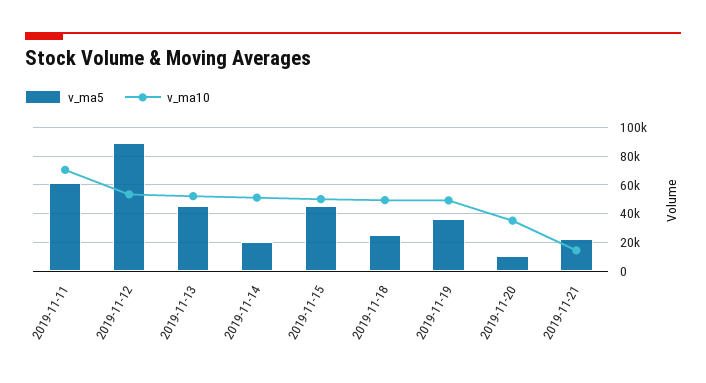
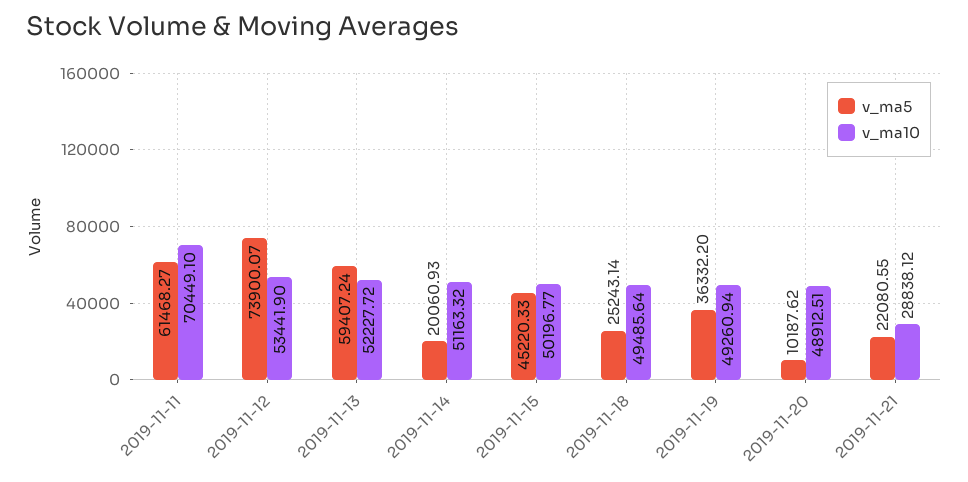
  {
    "v_ma5": {
      "2019-11-11": 61468.27,
-     "2019-11-12": 90000,
+     "2019-11-12": 73900.07,
-     "2019-11-13": 45000,
+     "2019-11-13": 59407.24,
      "2019-11-14": 20060.93,
      "2019-11-15": 45220.33,
      "2019-11-18": 25243.14,
      "2019-11-19": 36332.2,
      "2019-11-20": 10187.62,
      "2019-11-21": 22080.55
    },
    "v_ma10": {
      "2019-11-11": 70449.1,
      "2019-11-12": 53441.9,
      "2019-11-13": 52227.72,
      "2019-11-14": 51163.32,
      "2019-11-15": 50196.77,
      "2019-11-18": 49485.64,
      "2019-11-19": 49260.94,
-     "2019-11-20": 35000,
+     "2019-11-20": 48912.51,
-     "2019-11-21": 15000
+     "2019-11-21": 28838.12
    }
  }

